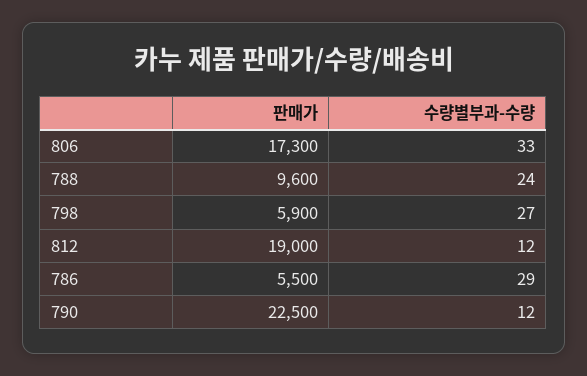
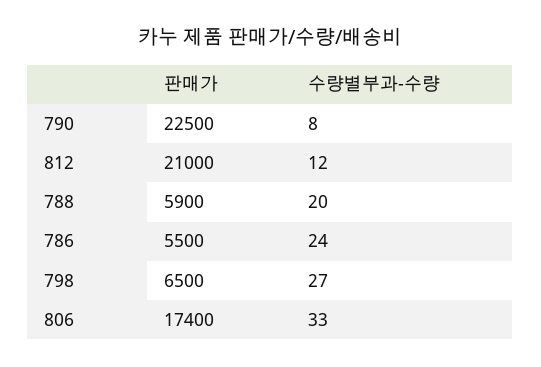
  {
    "판매가": {
-     "806": 17300,
+     "806": 17400,
-     "788": 9600,
+     "788": 5900,
-     "798": 5900,
+     "798": 6500,
-     "812": 19000,
+     "812": 21000,
      "786": 5500,
      "790": 22500
    },
    "수량별부과-수량": {
      "806": 33,
-     "788": 24,
+     "788": 20,
      "798": 27,
      "812": 12,
-     "786": 29,
+     "786": 24,
-     "790": 12
+     "790": 8
    }
  }

